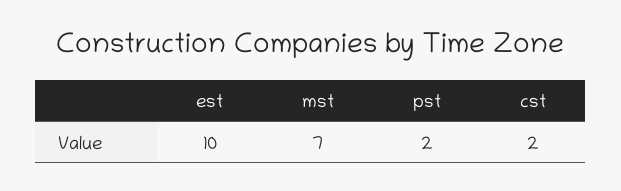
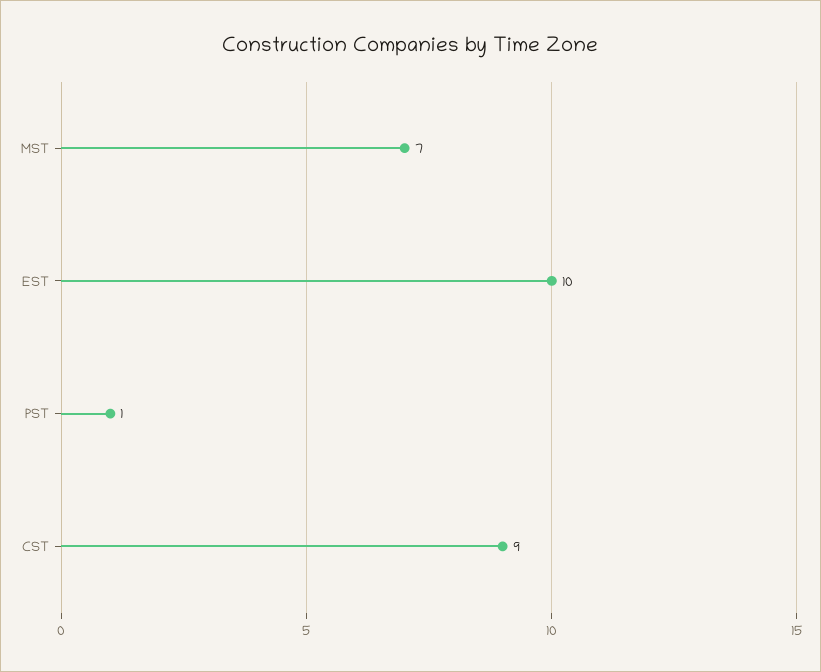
  {
    "est": 10,
    "mst": 7,
-   "pst": 2,
+   "pst": 1,
-   "cst": 2
+   "cst": 9
  }

